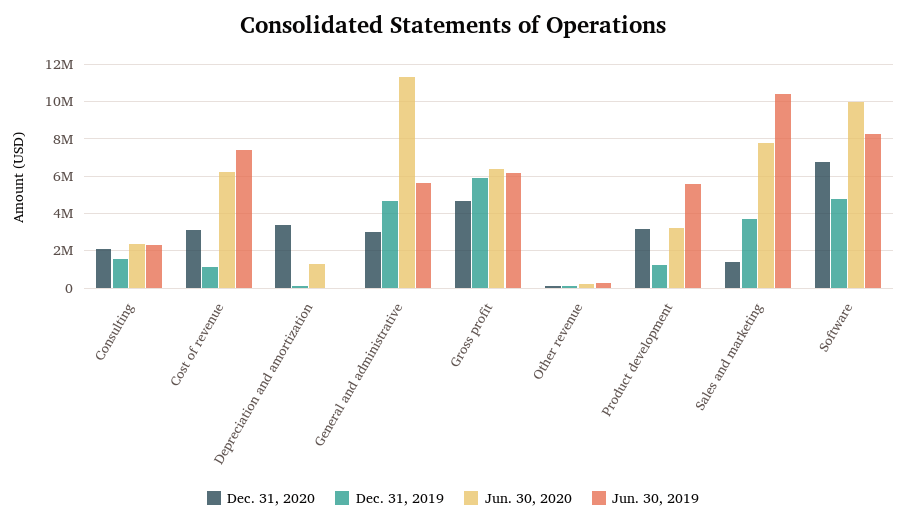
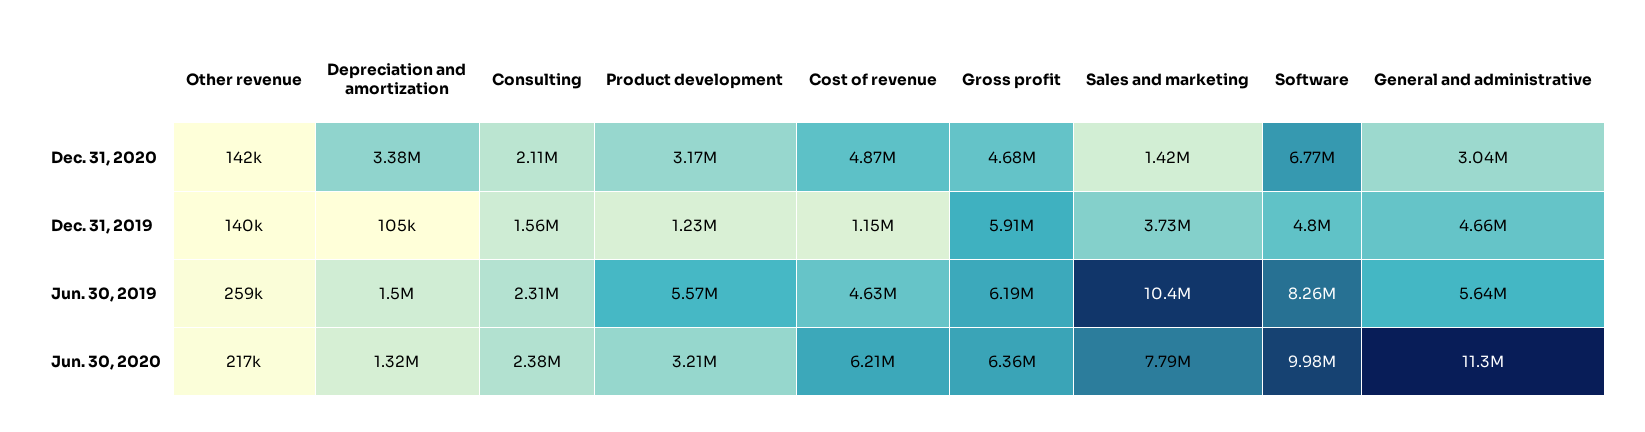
  {
    "Dec. 31, 2020": {
      "Consulting": 2110000,
-     "Cost of revenue": 3000000,
+     "Cost of revenue": 4870000,
      "Depreciation and amortization": 3380000,
      "General and administrative": 3040000,
      "Gross profit": 4680000,
      "Other revenue": 142000,
      "Product development": 3170000,
      "Sales and marketing": 1420000,
      "Software": 6770000
    },
    "Dec. 31, 2019": {
      "Consulting": 1560000,
      "Cost of revenue": 1150000,
      "Depreciation and amortization": 105000,
      "General and administrative": 4660000,
      "Gross profit": 5910000,
      "Other revenue": 140000,
      "Product development": 1230000,
      "Sales and marketing": 3730000,
      "Software": 4800000
    },
    "Jun. 30, 2020": {
      "Consulting": 2380000,
      "Cost of revenue": 6210000,
      "Depreciation and amortization": 1320000,
      "General and administrative": 11300000,
      "Gross profit": 6360000,
      "Other revenue": 217000,
      "Product development": 3210000,
      "Sales and marketing": 7790000,
      "Software": 9980000
    },
    "Jun. 30, 2019": {
      "Consulting": 2310000,
-     "Cost of revenue": 7500000,
+     "Cost of revenue": 4630000,
-     "Depreciation and amortization": 0,
+     "Depreciation and amortization": 1500000,
      "General and administrative": 5640000,
      "Gross profit": 6190000,
      "Other revenue": 259000,
      "Product development": 5570000,
      "Sales and marketing": 10400000,
      "Software": 8260000
    }
  }

